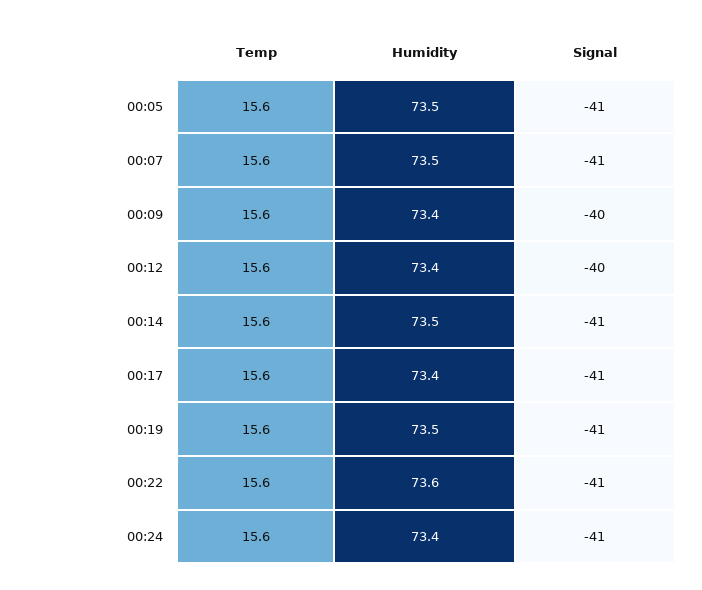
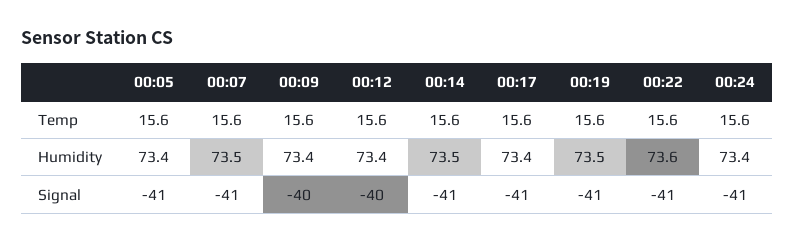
  {
    "Temp": {
      "00:05": 15.6,
      "00:07": 15.6,
      "00:09": 15.6,
      "00:12": 15.6,
      "00:14": 15.6,
      "00:17": 15.6,
      "00:19": 15.6,
      "00:22": 15.6,
      "00:24": 15.6
    },
    "Humidity": {
-     "00:05": 73.5,
+     "00:05": 73.4,
      "00:07": 73.5,
      "00:09": 73.4,
      "00:12": 73.4,
      "00:14": 73.5,
      "00:17": 73.4,
      "00:19": 73.5,
      "00:22": 73.6,
      "00:24": 73.4
    },
    "Signal": {
      "00:05": -41,
      "00:07": -41,
      "00:09": -40,
      "00:12": -40,
      "00:14": -41,
      "00:17": -41,
      "00:19": -41,
      "00:22": -41,
      "00:24": -41
    }
  }

